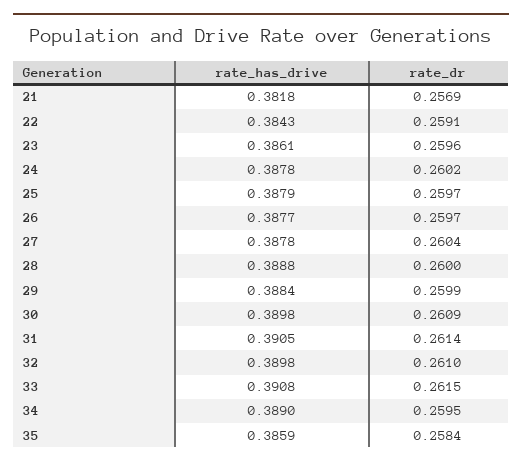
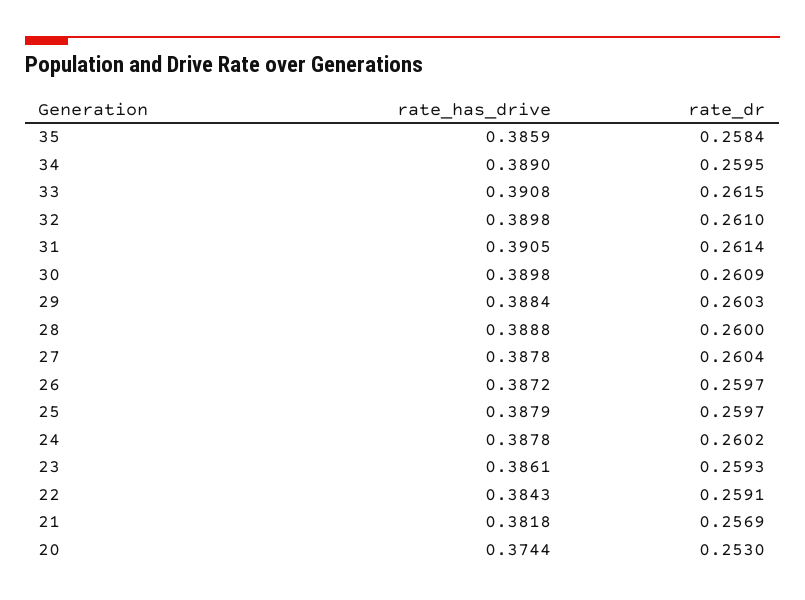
  {
    "rate_has_drive": {
      "21": 0.3818,
      "22": 0.3843,
      "23": 0.3861,
      "24": 0.3878,
      "25": 0.3879,
-     "26": 0.3877,
+     "26": 0.3872,
      "27": 0.3878,
      "28": 0.3888,
      "29": 0.3884,
      "30": 0.3898,
      "31": 0.3905,
      "32": 0.3898,
      "33": 0.3908,
      "34": 0.389,
-     "35": 0.3859
+     "35": 0.3859,
+     "20": 0.3744
    },
    "rate_dr": {
      "21": 0.2569,
      "22": 0.2591,
-     "23": 0.2596,
+     "23": 0.2593,
      "24": 0.2602,
      "25": 0.2597,
      "26": 0.2597,
      "27": 0.2604,
      "28": 0.26,
-     "29": 0.2599,
+     "29": 0.2603,
      "30": 0.2609,
      "31": 0.2614,
      "32": 0.261,
      "33": 0.2615,
      "34": 0.2595,
-     "35": 0.2584
+     "35": 0.2584,
+     "20": 0.253
    }
  }

